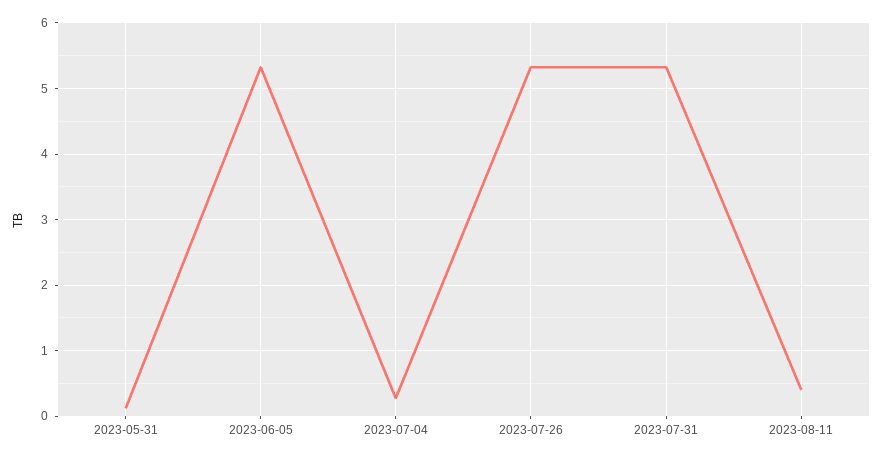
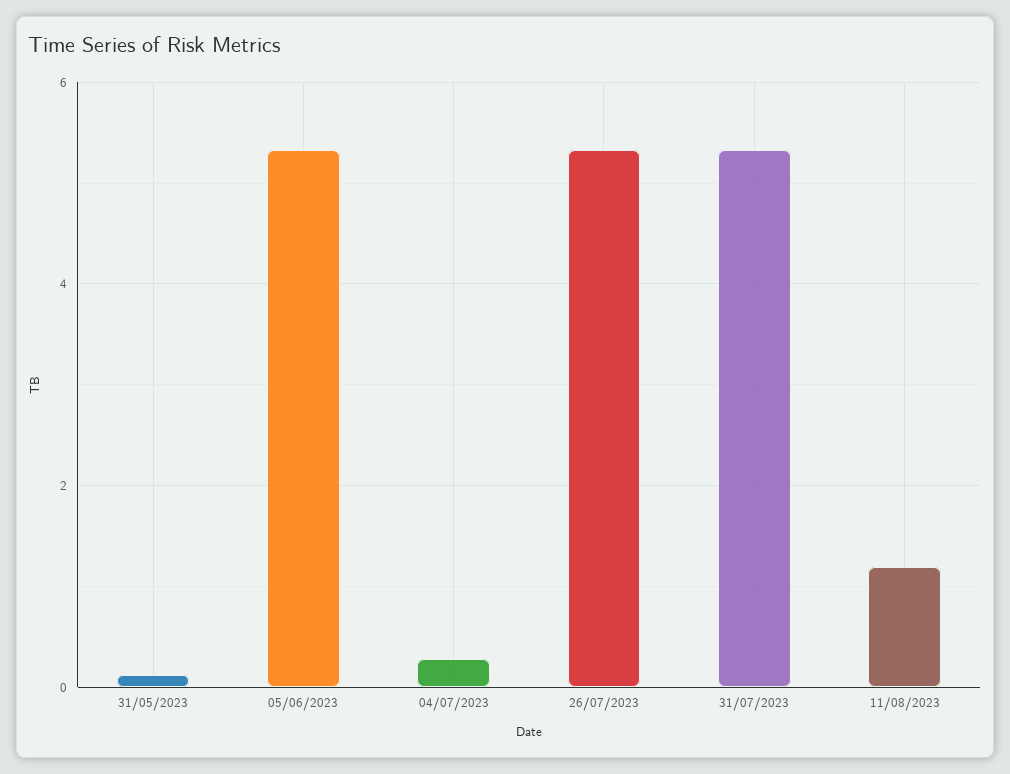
  {
    "2023-05-31": 0.1,
    "2023-06-05": 5.3,
    "2023-07-04": 0.3,
    "2023-07-26": 5.3,
    "2023-07-31": 5.3,
-   "2023-08-11": 0.4
+   "2023-08-11": 1.2
  }

